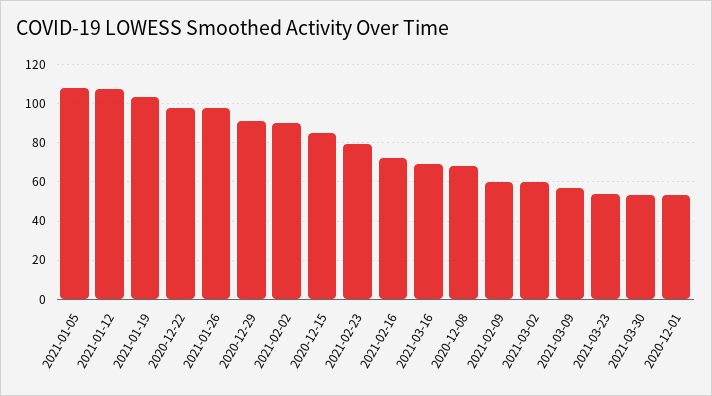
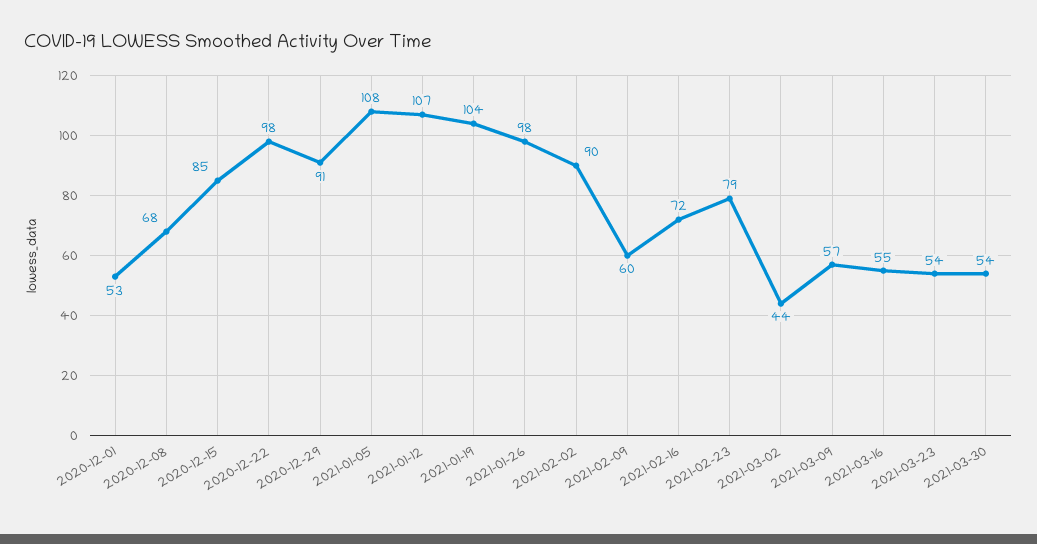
  {
    "2021-01-05": 108,
    "2021-01-12": 107,
    "2021-01-19": 104,
    "2020-12-22": 98,
    "2021-01-26": 98,
    "2020-12-29": 91,
    "2021-02-02": 90,
    "2020-12-15": 85,
    "2021-02-23": 79,
    "2021-02-16": 72,
-   "2021-03-16": 70,
+   "2021-03-16": 55,
    "2020-12-08": 68,
    "2021-02-09": 60,
-   "2021-03-02": 60,
+   "2021-03-02": 44,
    "2021-03-09": 57,
    "2021-03-23": 54,
    "2021-03-30": 54,
    "2020-12-01": 53
  }

